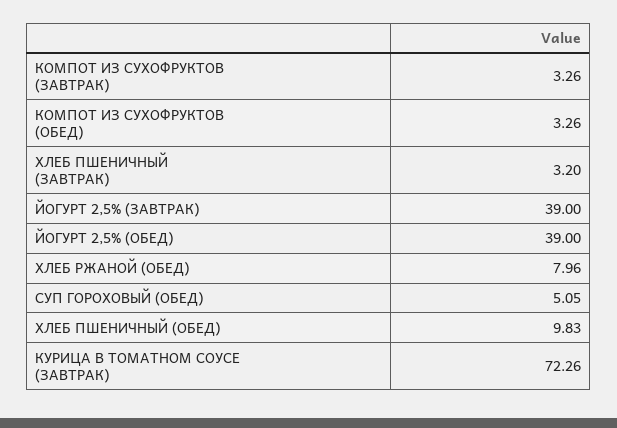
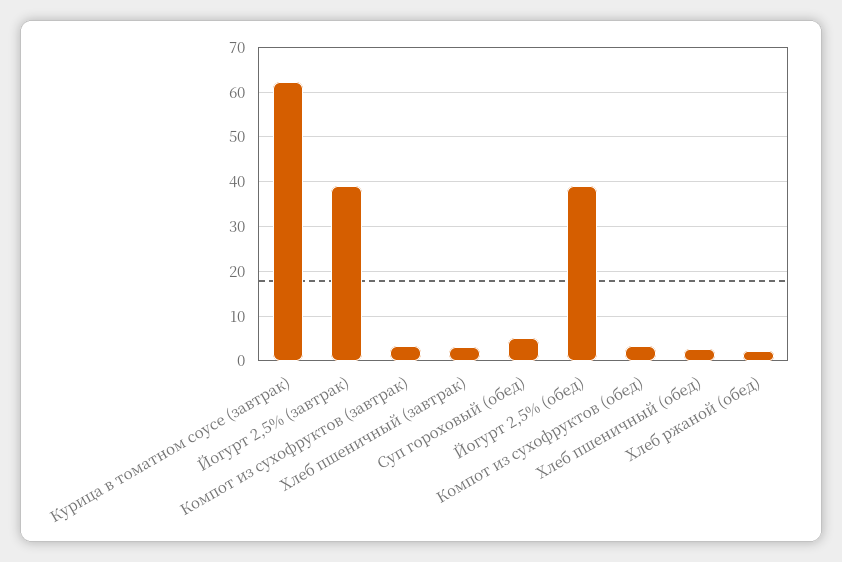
  {
    "КОМПОТ ИЗ СУХОФРУКТОВ (ЗАВТРАК)": 3.26,
    "КОМПОТ ИЗ СУХОФРУКТОВ (ОБЕД)": 3.26,
    "ХЛЕБ ПШЕНИЧНЫЙ (ЗАВТРАК)": 3.2,
    "ЙОГУРТ 2,5% (ЗАВТРАК)": 39,
    "ЙОГУРТ 2,5% (ОБЕД)": 39,
-   "ХЛЕБ РЖАНОЙ (ОБЕД)": 7.96,
+   "ХЛЕБ РЖАНОЙ (ОБЕД)": 2,
    "СУП ГОРОХОВЫЙ (ОБЕД)": 5.05,
-   "ХЛЕБ ПШЕНИЧНЫЙ (ОБЕД)": 9.83,
+   "ХЛЕБ ПШЕНИЧНЫЙ (ОБЕД)": 2,
-   "КУРИЦА В ТОМАТНОМ СОУСЕ (ЗАВТРАК)": 72.26
+   "КУРИЦА В ТОМАТНОМ СОУСЕ (ЗАВТРАК)": 62
  }

